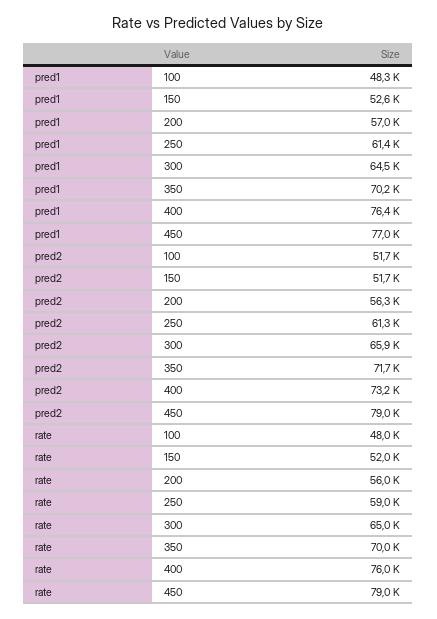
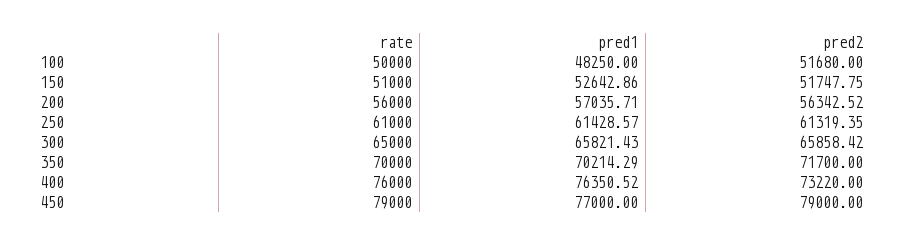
  {
    "pred1": {
      "100": 48250,
      "150": 52642.86,
      "200": 57035.71,
      "250": 61428.57,
-     "300": 64500,
+     "300": 65821.43,
      "350": 70214.29,
      "400": 76350.52,
      "450": 77000
    },
    "pred2": {
      "100": 51680,
      "150": 51747.75,
      "200": 56342.52,
      "250": 61319.35,
      "300": 65858.42,
      "350": 71700,
      "400": 73220,
      "450": 79000
    },
    "rate": {
-     "100": 48000,
+     "100": 50000,
-     "150": 52000,
+     "150": 51000,
      "200": 56000,
-     "250": 59000,
+     "250": 61000,
      "300": 65000,
      "350": 70000,
      "400": 76000,
      "450": 79000
    }
  }

